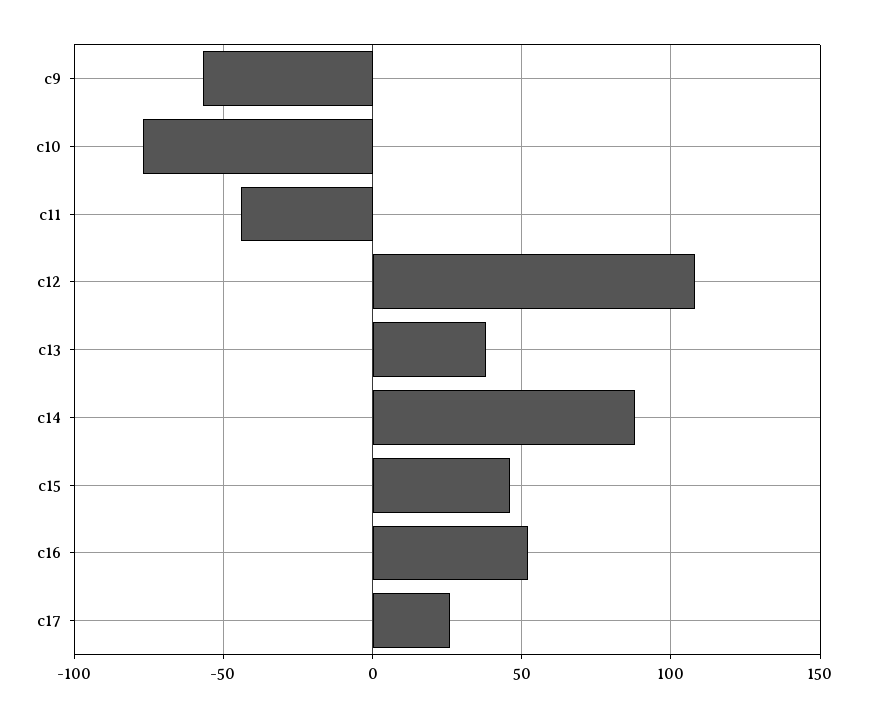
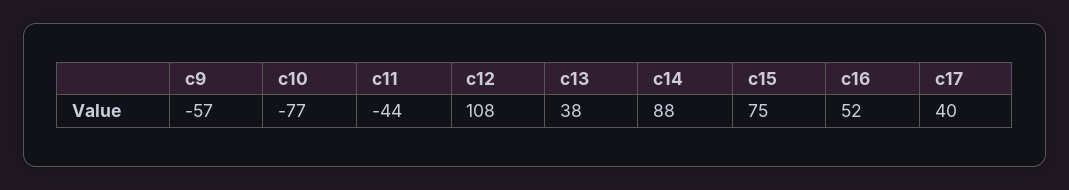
  {
    "c9": -57,
    "c10": -77,
    "c11": -44,
    "c12": 108,
    "c13": 38,
    "c14": 88,
-   "c15": 45,
+   "c15": 75,
    "c16": 52,
-   "c17": 25
+   "c17": 40
  }

